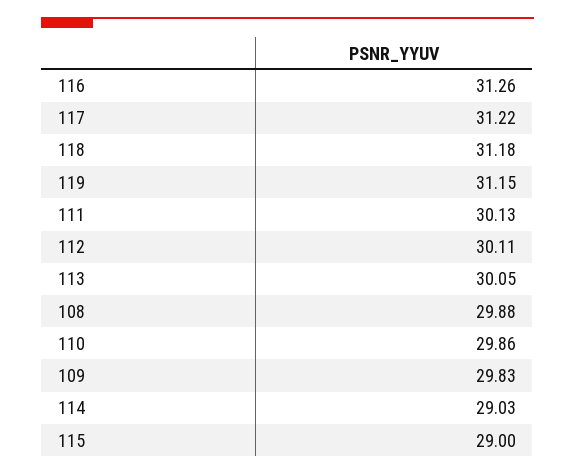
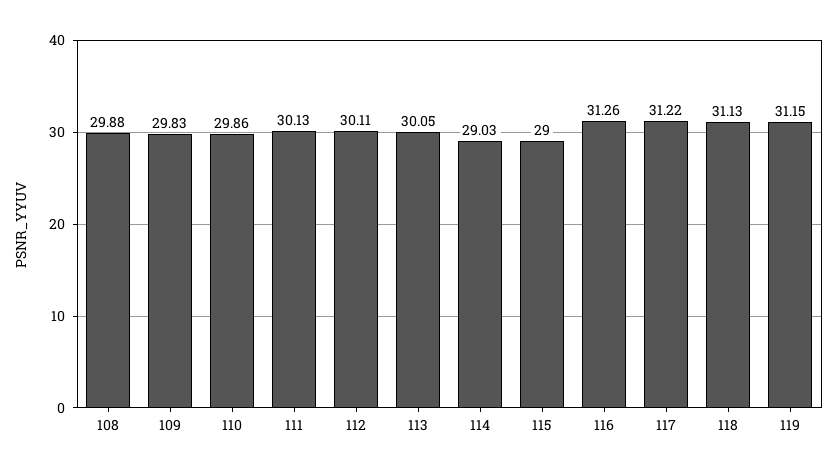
  {
    "116": 31.26,
    "117": 31.22,
-   "118": 31.18,
+   "118": 31.13,
    "119": 31.15,
    "111": 30.13,
    "112": 30.11,
    "113": 30.05,
    "108": 29.88,
    "110": 29.86,
    "109": 29.83,
    "114": 29.03,
    "115": 29
  }

